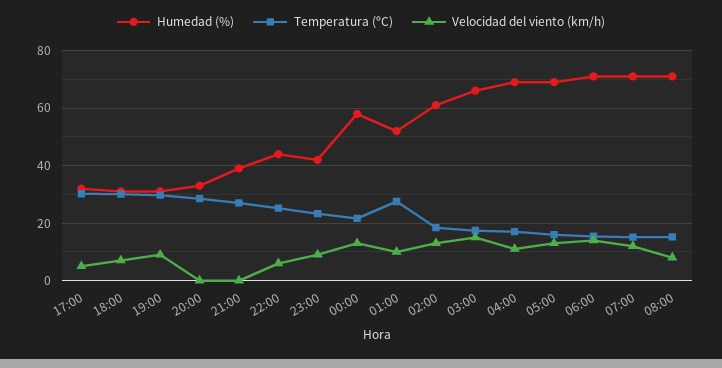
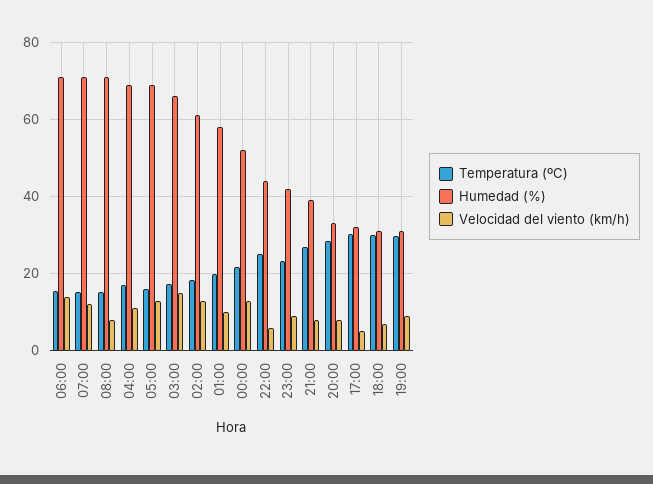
  {
    "Humedad (%)": {
      "17:00": 32,
      "18:00": 32,
      "19:00": 32,
      "20:00": 34,
      "21:00": 40,
      "22:00": 44,
      "23:00": 42,
-     "00:00": 57.5,
+     "00:00": 52,
-     "01:00": 52.5,
+     "01:00": 58,
      "02:00": 62,
      "03:00": 66,
      "04:00": 70,
      "05:00": 70,
      "06:00": 72,
      "07:00": 72,
      "08:00": 72
    },
    "Temperatura (ºC)": {
      "17:00": 30,
      "18:00": 30,
      "19:00": 30,
      "20:00": 28,
      "21:00": 28,
      "22:00": 26,
      "23:00": 24,
      "00:00": 22,
-     "01:00": 27.5,
+     "01:00": 20,
      "02:00": 18,
      "03:00": 18,
      "04:00": 18,
      "05:00": 16,
      "06:00": 16,
      "07:00": 16,
      "08:00": 16
    },
    "Velocidad del viento (km/h)": {
      "17:00": 6,
      "18:00": 8,
      "19:00": 10,
-     "20:00": 0,
+     "20:00": 8,
-     "21:00": 0,
+     "21:00": 8,
      "22:00": 6,
      "23:00": 10,
      "00:00": 14,
      "01:00": 10,
      "02:00": 14,
      "03:00": 16,
      "04:00": 12,
      "05:00": 14,
      "06:00": 14,
      "07:00": 12,
      "08:00": 8
    }
  }

